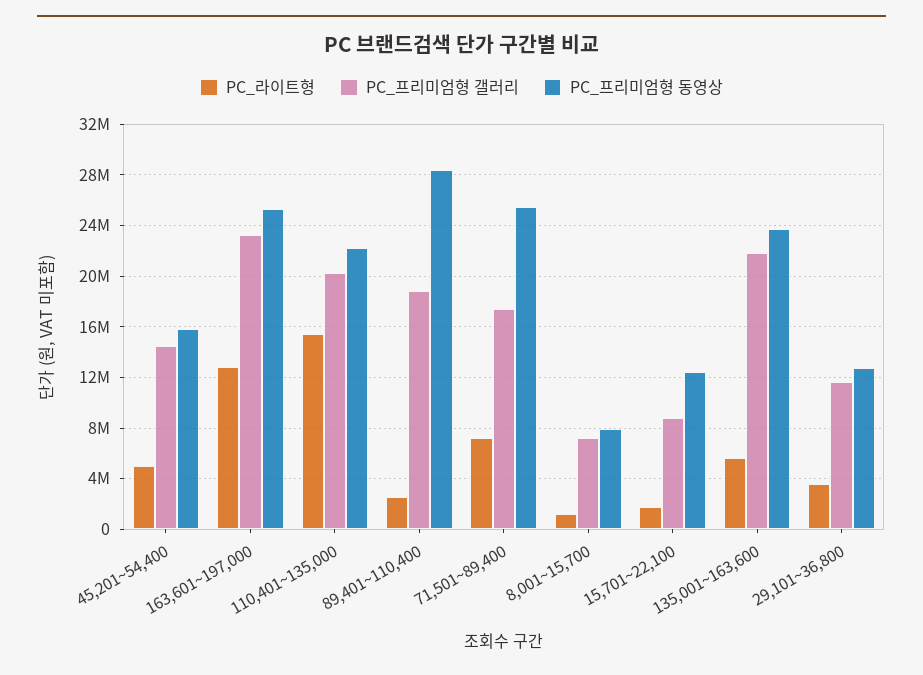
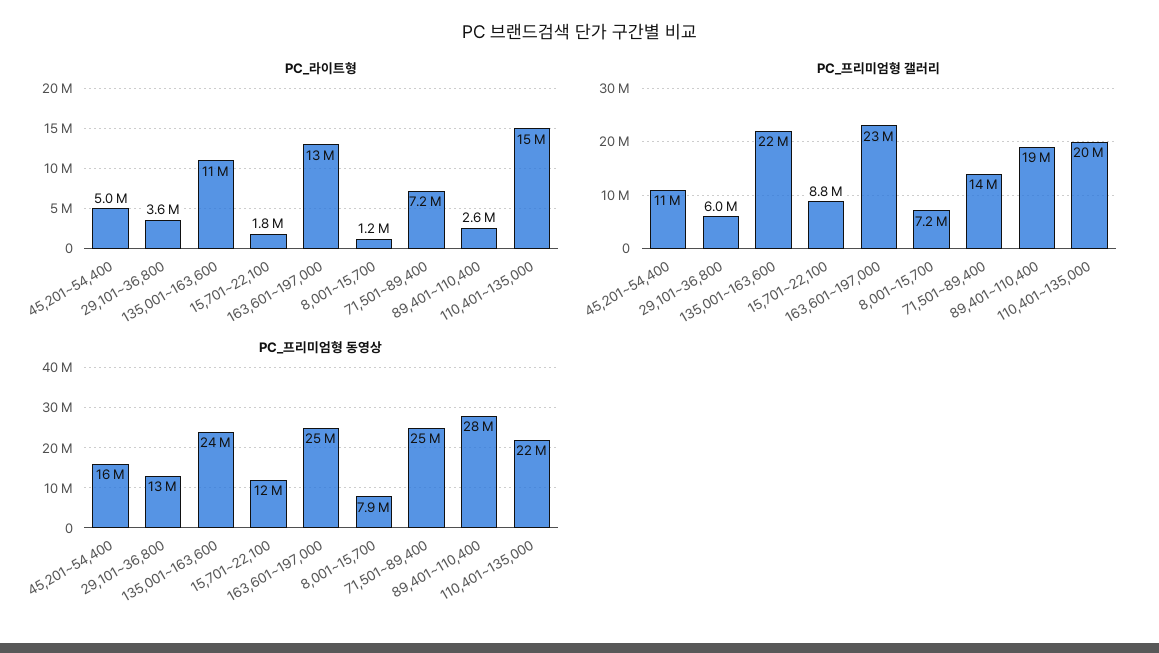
  {
    "PC_라이트형": {
      "45,201~54,400": 5000000,
      "163,601~197,000": 13000000,
      "110,401~135,000": 15000000,
      "89,401~110,400": 2600000,
      "71,501~89,400": 7200000,
      "8,001~15,700": 1200000,
      "15,701~22,100": 1800000,
-     "135,001~163,600": 5500000,
+     "135,001~163,600": 11000000,
      "29,101~36,800": 3600000
    },
    "PC_프리미엄형 갤러리": {
-     "45,201~54,400": 14500000,
+     "45,201~54,400": 11000000,
      "163,601~197,000": 23000000,
      "110,401~135,000": 20000000,
      "89,401~110,400": 19000000,
-     "71,501~89,400": 17500000,
+     "71,501~89,400": 14000000,
      "8,001~15,700": 7200000,
      "15,701~22,100": 8800000,
      "135,001~163,600": 22000000,
-     "29,101~36,800": 11500000
+     "29,101~36,800": 6000000
    },
    "PC_프리미엄형 동영상": {
      "45,201~54,400": 16000000,
      "163,601~197,000": 25000000,
      "110,401~135,000": 22000000,
      "89,401~110,400": 28000000,
      "71,501~89,400": 25000000,
      "8,001~15,700": 7900000,
      "15,701~22,100": 12000000,
      "135,001~163,600": 24000000,
      "29,101~36,800": 13000000
    }
  }

